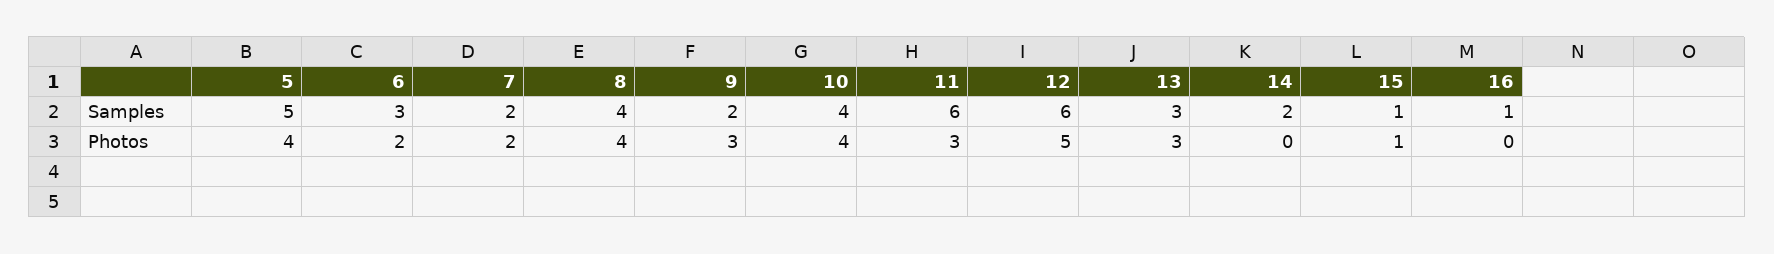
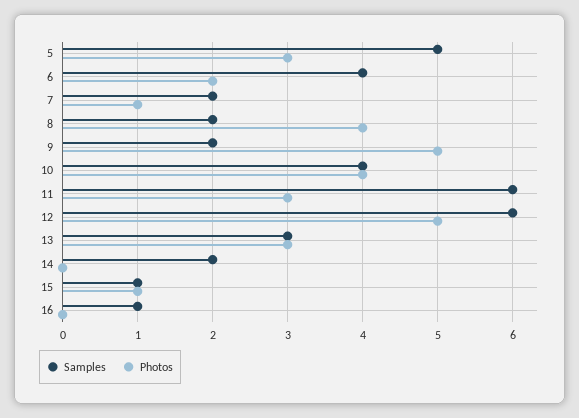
  {
    "Samples": {
      "5": 5,
-     "6": 3,
+     "6": 4,
      "7": 2,
-     "8": 4,
+     "8": 2,
      "9": 2,
      "10": 4,
      "11": 6,
      "12": 6,
      "13": 3,
      "14": 2,
      "15": 1,
      "16": 1
    },
    "Photos": {
-     "5": 4,
+     "5": 3,
      "6": 2,
-     "7": 2,
+     "7": 1,
      "8": 4,
-     "9": 3,
+     "9": 5,
      "10": 4,
      "11": 3,
      "12": 5,
      "13": 3,
      "14": 0,
      "15": 1,
      "16": 0
    }
  }

